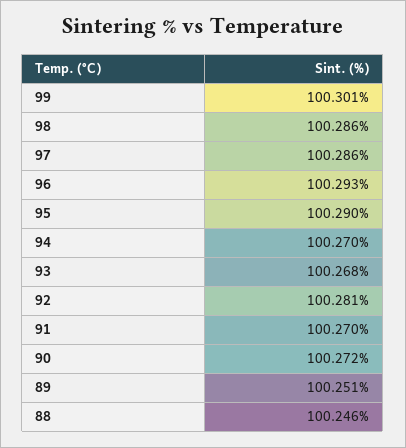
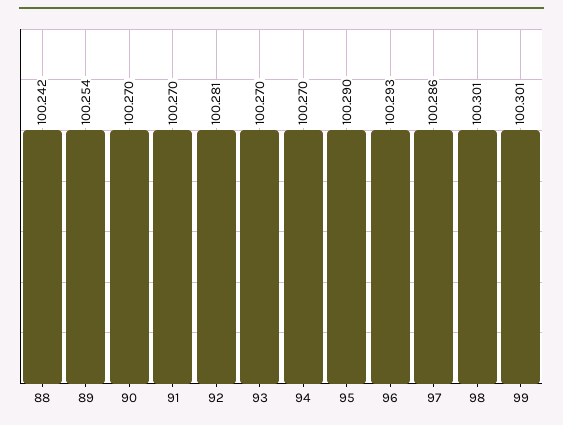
  {
    "99": 100.301,
-   "98": 100.286,
+   "98": 100.301,
    "97": 100.286,
    "96": 100.293,
    "95": 100.29,
    "94": 100.27,
-   "93": 100.268,
+   "93": 100.27,
    "92": 100.281,
    "91": 100.27,
-   "90": 100.272,
+   "90": 100.27,
-   "89": 100.251,
+   "89": 100.254,
-   "88": 100.246
+   "88": 100.242
  }

